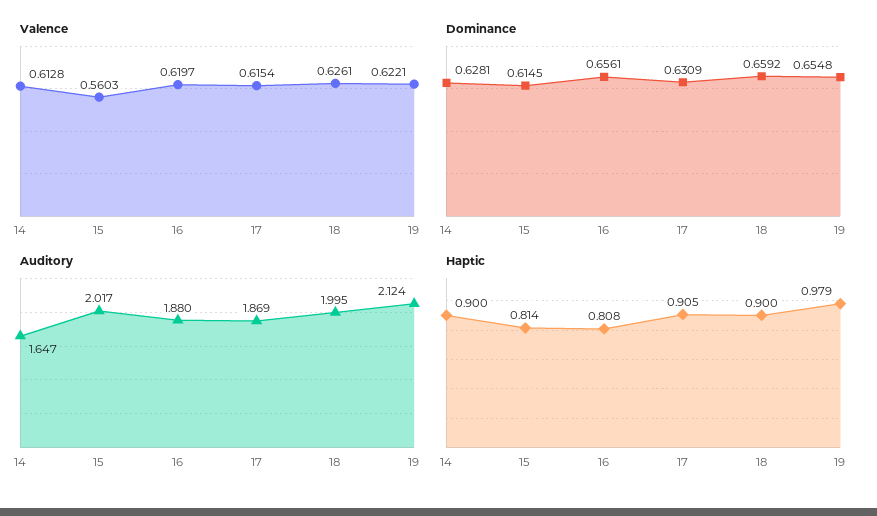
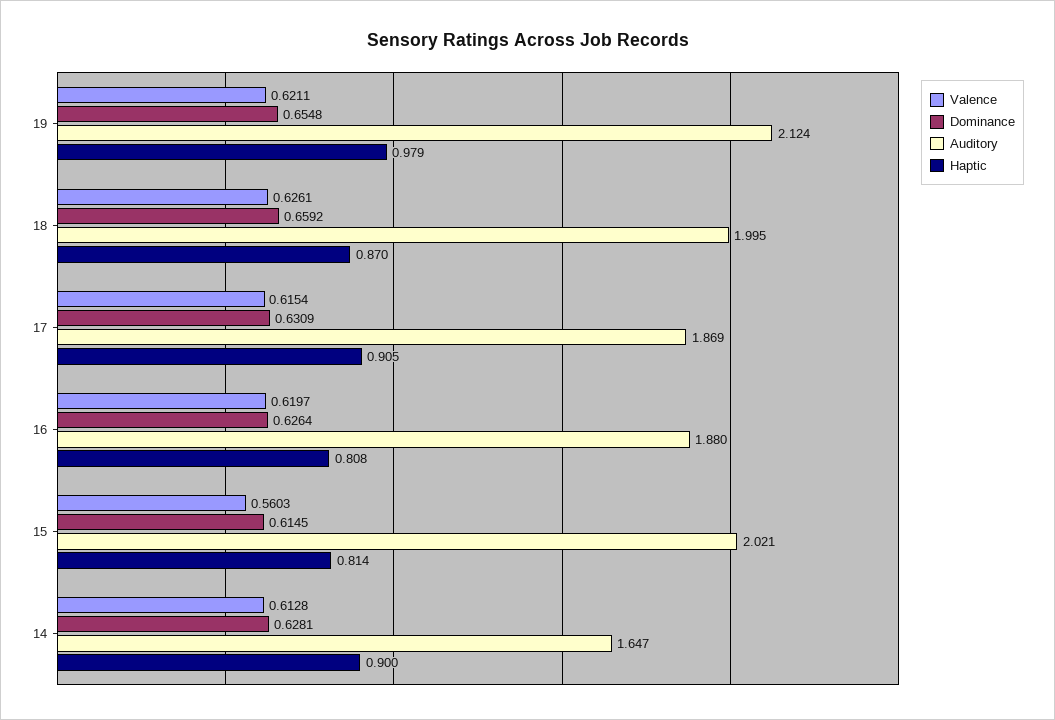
  {
    "Valence": {
      "14": 0.6128,
      "15": 0.5603,
      "16": 0.6197,
      "17": 0.6154,
      "18": 0.6261,
-     "19": 0.6221
+     "19": 0.6211
    },
    "Dominance": {
      "14": 0.6281,
      "15": 0.6145,
-     "16": 0.6561,
+     "16": 0.6264,
      "17": 0.6309,
      "18": 0.6592,
      "19": 0.6548
    },
    "Auditory": {
      "14": 1.647,
-     "15": 2.017,
+     "15": 2.021,
      "16": 1.88,
      "17": 1.869,
      "18": 1.995,
      "19": 2.124
    },
    "Haptic": {
      "14": 0.9,
      "15": 0.814,
      "16": 0.808,
      "17": 0.905,
-     "18": 0.9,
+     "18": 0.87,
      "19": 0.979
    }
  }

